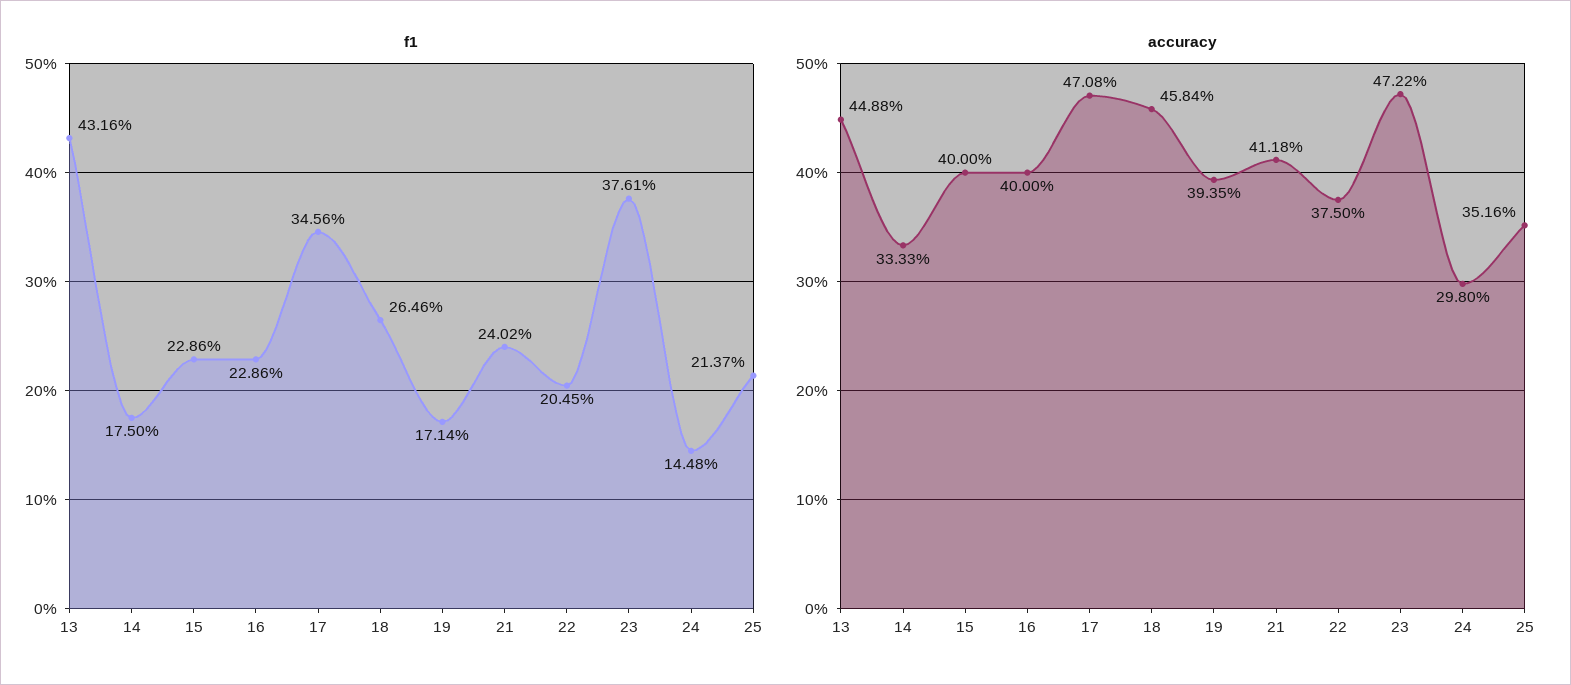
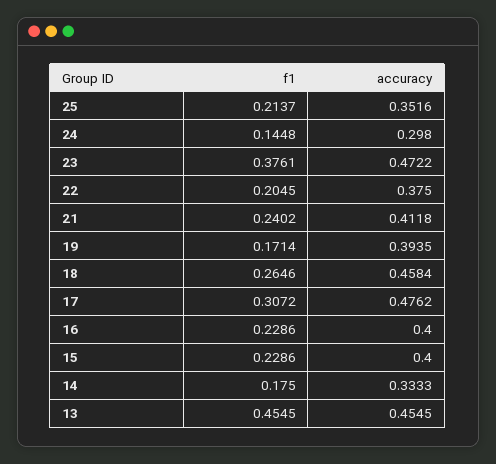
  {
    "f1": {
-     "13": 0.4316,
+     "13": 0.4545,
      "14": 0.175,
      "15": 0.2286,
      "16": 0.2286,
-     "17": 0.3456,
+     "17": 0.3072,
      "18": 0.2646,
      "19": 0.1714,
      "21": 0.2402,
      "22": 0.2045,
      "23": 0.3761,
      "24": 0.1448,
      "25": 0.2137
    },
    "accuracy": {
-     "13": 0.4488,
+     "13": 0.4545,
      "14": 0.3333,
      "15": 0.4,
      "16": 0.4,
-     "17": 0.4708,
+     "17": 0.4762,
      "18": 0.4584,
      "19": 0.3935,
      "21": 0.4118,
      "22": 0.375,
      "23": 0.4722,
      "24": 0.298,
      "25": 0.3516
    }
  }

